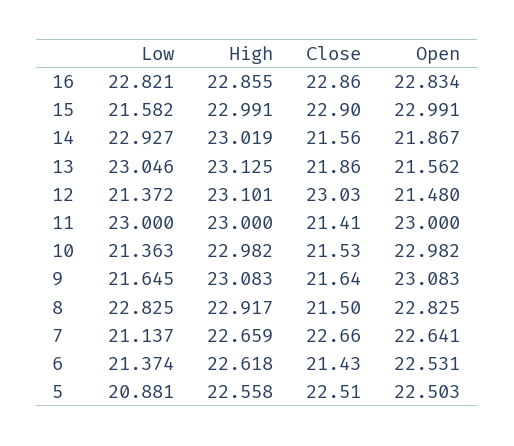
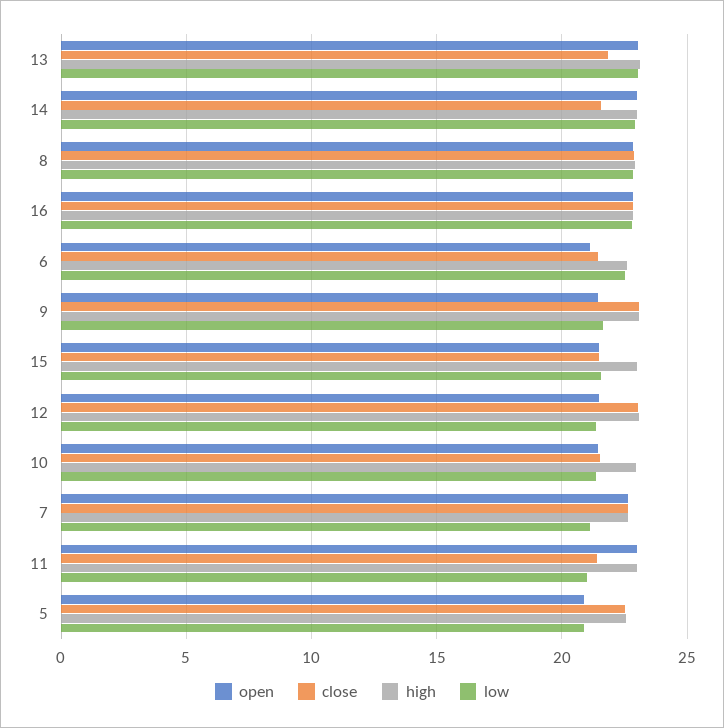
  {
    "Low": {
      "16": 22.821,
      "15": 21.582,
      "14": 22.927,
      "13": 23.046,
      "12": 21.372,
-     "11": 23,
+     "11": 21,
      "10": 21.363,
      "9": 21.645,
      "8": 22.825,
      "7": 21.137,
-     "6": 21.374,
+     "6": 22.5,
      "5": 20.881
    },
    "High": {
      "16": 22.855,
      "15": 22.991,
      "14": 23.019,
      "13": 23.125,
      "12": 23.101,
      "11": 23,
      "10": 22.982,
      "9": 23.083,
      "8": 22.917,
      "7": 22.659,
      "6": 22.618,
      "5": 22.558
    },
    "Close": {
      "16": 22.86,
-     "15": 22.9,
+     "15": 21.5,
      "14": 21.56,
      "13": 21.86,
      "12": 23.03,
      "11": 21.41,
      "10": 21.53,
-     "9": 21.64,
+     "9": 23,
-     "8": 21.5,
+     "8": 23,
      "7": 22.66,
      "6": 21.43,
      "5": 22.51
    },
    "Open": {
      "16": 22.834,
-     "15": 22.991,
+     "15": 21.5,
-     "14": 21.867,
+     "14": 23,
-     "13": 21.562,
+     "13": 23,
      "12": 21.48,
      "11": 23,
-     "10": 22.982,
+     "10": 21.5,
-     "9": 23.083,
+     "9": 21.5,
      "8": 22.825,
      "7": 22.641,
-     "6": 22.531,
+     "6": 21,
-     "5": 22.503
+     "5": 21
    }
  }

